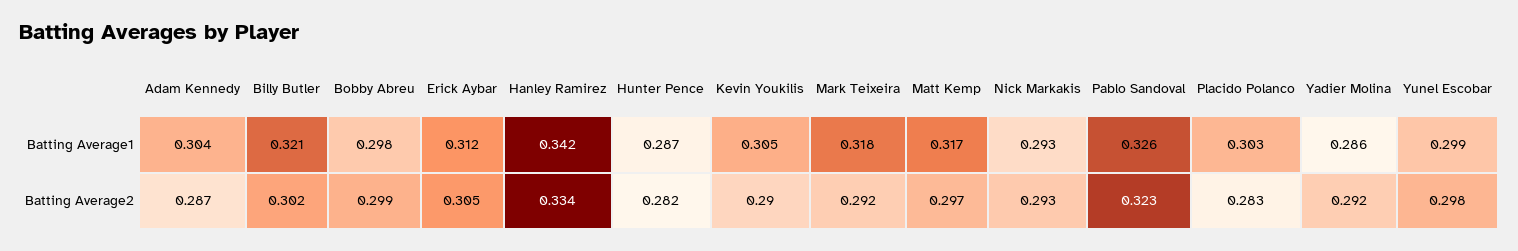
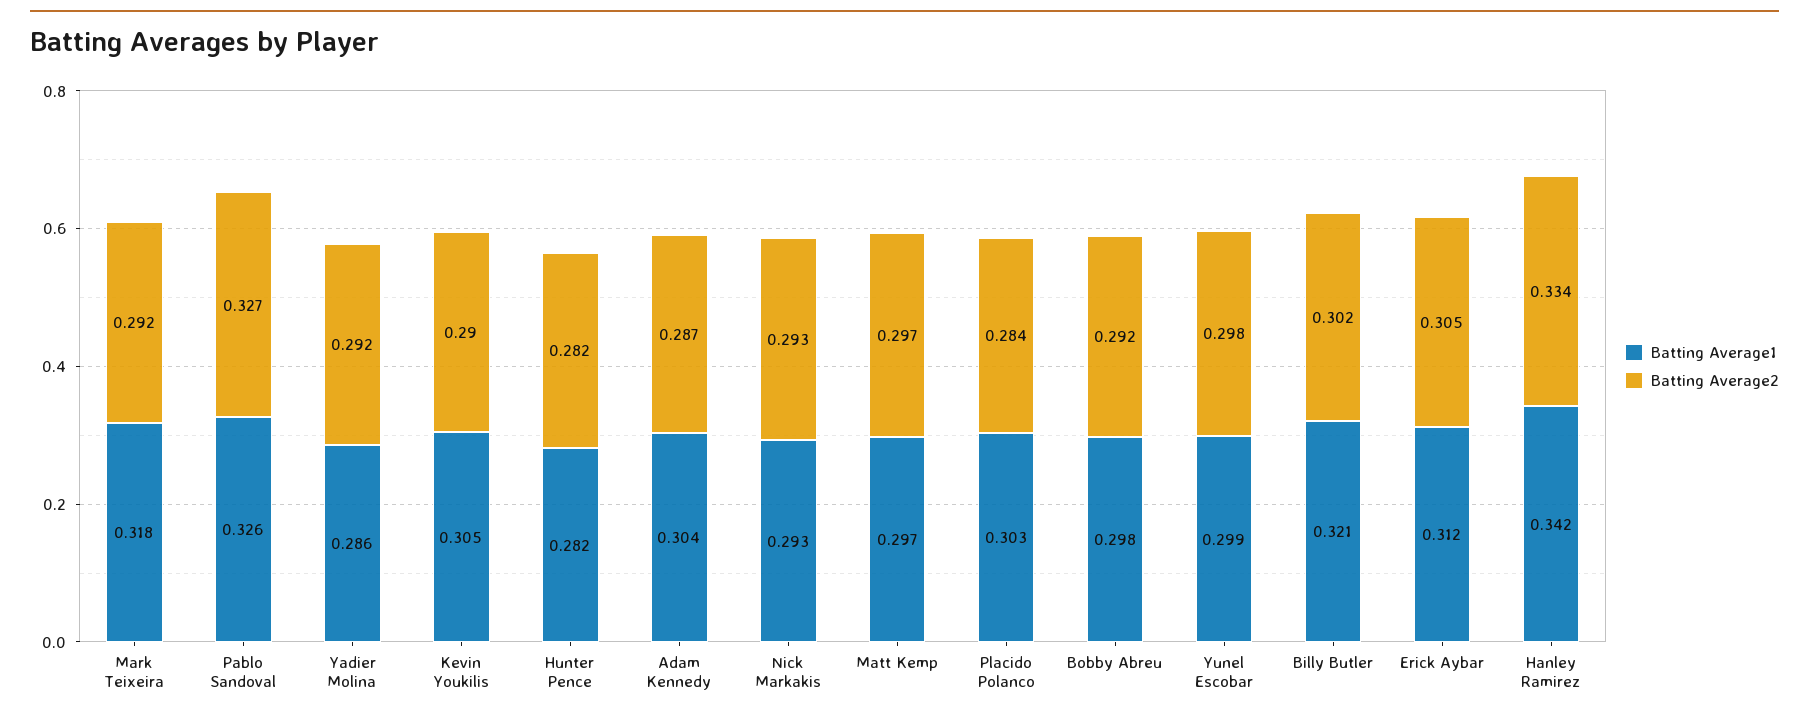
  {
    "Batting Average1": {
      "Adam Kennedy": 0.304,
      "Billy Butler": 0.321,
      "Bobby Abreu": 0.298,
      "Erick Aybar": 0.312,
      "Hanley Ramirez": 0.342,
-     "Hunter Pence": 0.287,
+     "Hunter Pence": 0.282,
      "Kevin Youkilis": 0.305,
      "Mark Teixeira": 0.318,
-     "Matt Kemp": 0.317,
+     "Matt Kemp": 0.297,
      "Nick Markakis": 0.293,
      "Pablo Sandoval": 0.326,
      "Placido Polanco": 0.303,
      "Yadier Molina": 0.286,
      "Yunel Escobar": 0.299
    },
    "Batting Average2": {
      "Adam Kennedy": 0.287,
      "Billy Butler": 0.302,
-     "Bobby Abreu": 0.299,
+     "Bobby Abreu": 0.292,
      "Erick Aybar": 0.305,
      "Hanley Ramirez": 0.334,
      "Hunter Pence": 0.282,
      "Kevin Youkilis": 0.29,
      "Mark Teixeira": 0.292,
      "Matt Kemp": 0.297,
      "Nick Markakis": 0.293,
-     "Pablo Sandoval": 0.323,
+     "Pablo Sandoval": 0.327,
-     "Placido Polanco": 0.283,
+     "Placido Polanco": 0.284,
      "Yadier Molina": 0.292,
      "Yunel Escobar": 0.298
    }
  }

